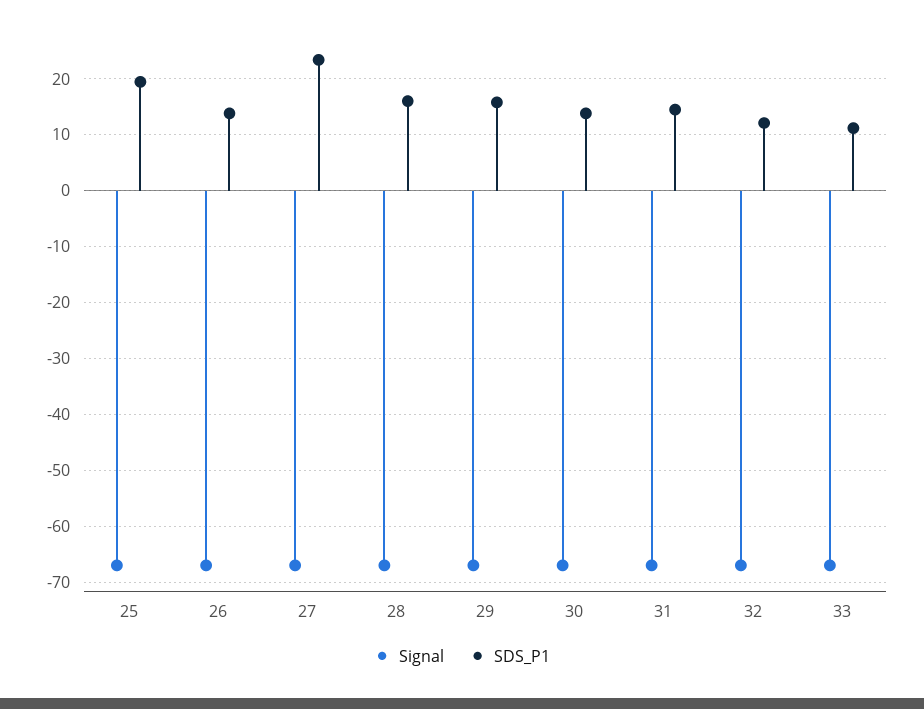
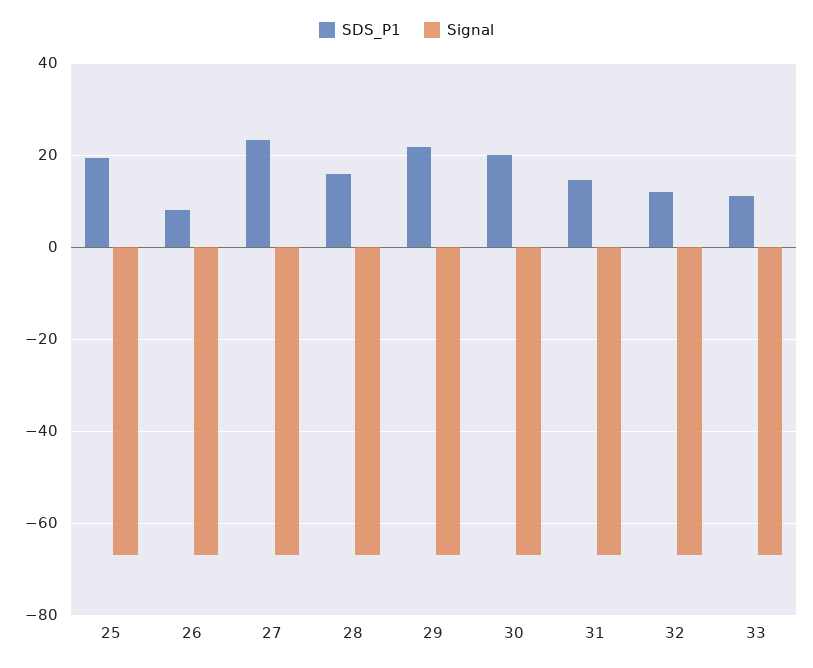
  {
    "Signal": {
      "25": -68,
      "26": -68,
      "27": -68,
      "28": -68,
      "29": -68,
      "30": -68,
      "31": -68,
      "32": -68,
      "33": -68
    },
    "SDS_P1": {
      "25": 20,
-     "26": 14,
+     "26": 8,
      "27": 24,
      "28": 16,
-     "29": 16,
+     "29": 22,
-     "30": 14,
+     "30": 20,
      "31": 14,
      "32": 12,
      "33": 12
    }
  }

